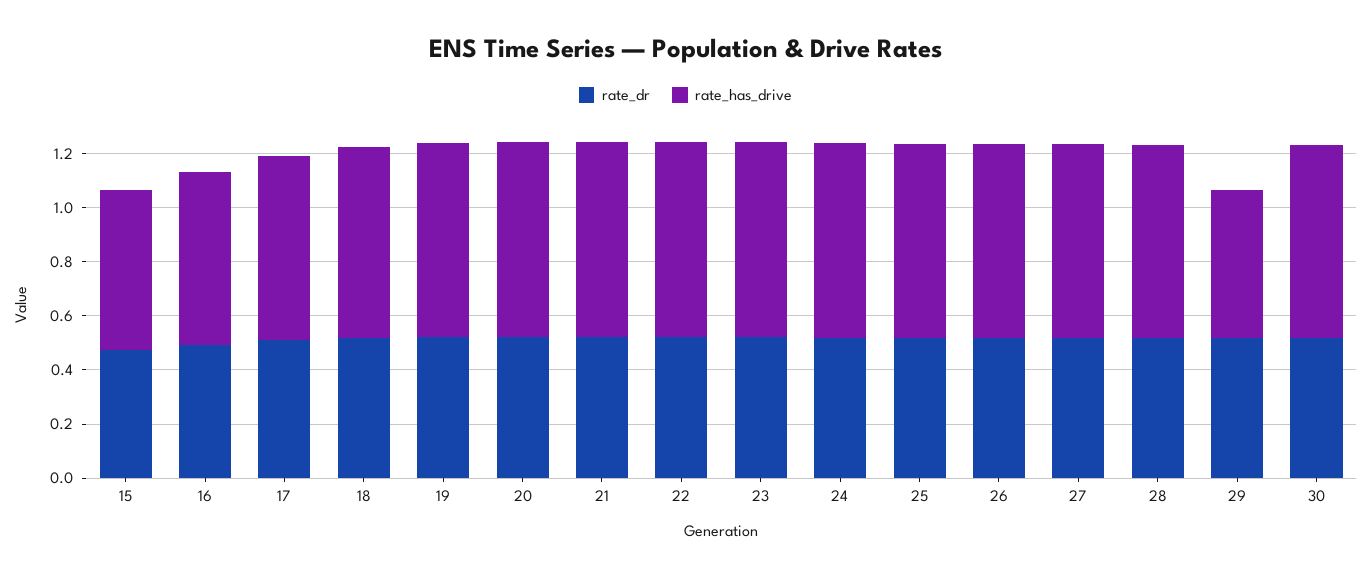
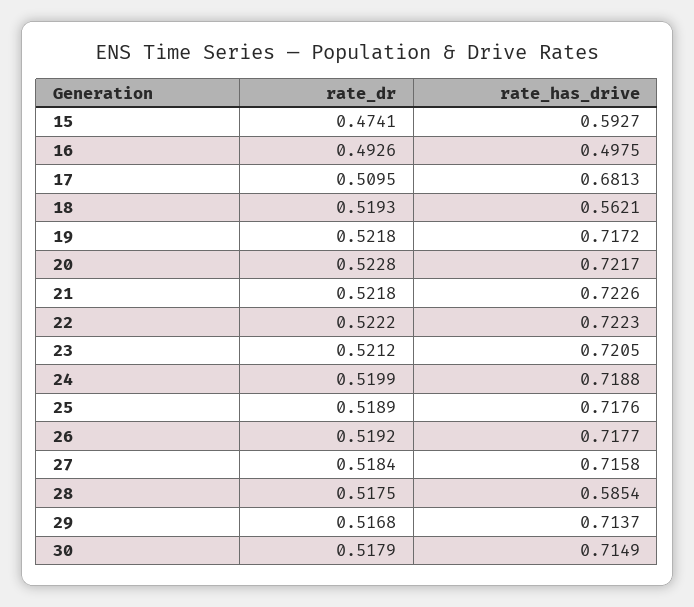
  {
    "rate_dr": {
      "15": 0.4741,
      "16": 0.4926,
      "17": 0.5095,
      "18": 0.5193,
      "19": 0.5218,
      "20": 0.5228,
      "21": 0.5218,
      "22": 0.5222,
      "23": 0.5212,
      "24": 0.5199,
      "25": 0.5189,
      "26": 0.5192,
      "27": 0.5184,
      "28": 0.5175,
      "29": 0.5168,
      "30": 0.5179
    },
    "rate_has_drive": {
      "15": 0.5927,
-     "16": 0.65,
+     "16": 0.4975,
      "17": 0.6813,
-     "18": 0.7,
+     "18": 0.5621,
      "19": 0.7172,
      "20": 0.7217,
      "21": 0.7226,
      "22": 0.7223,
      "23": 0.7205,
      "24": 0.7188,
      "25": 0.7176,
      "26": 0.7177,
      "27": 0.7158,
-     "28": 0.7,
+     "28": 0.5854,
-     "29": 0.55,
+     "29": 0.7137,
      "30": 0.7149
    }
  }

